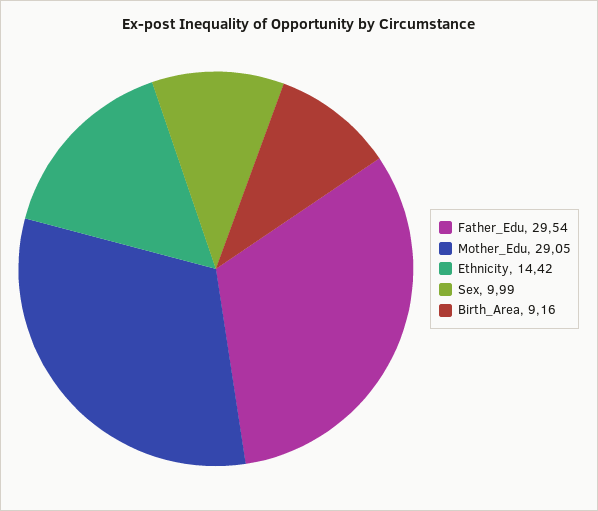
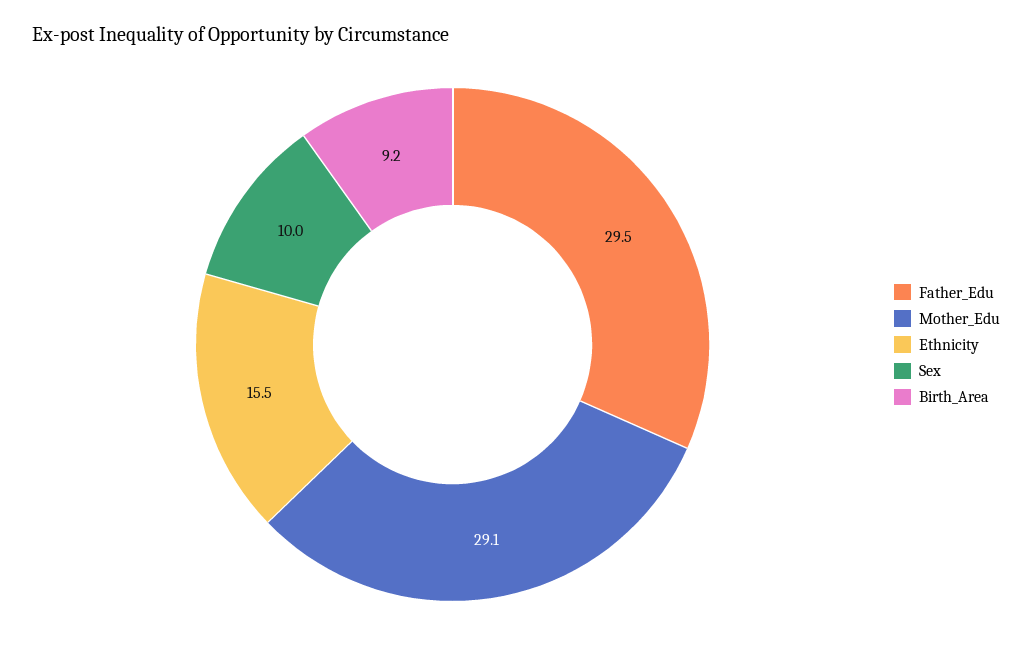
  {
    "Father_Edu": 29.54,
    "Mother_Edu": 29.05,
-   "Ethnicity": 14.42,
+   "Ethnicity": 15.5,
    "Sex": 9.99,
    "Birth_Area": 9.16
  }

